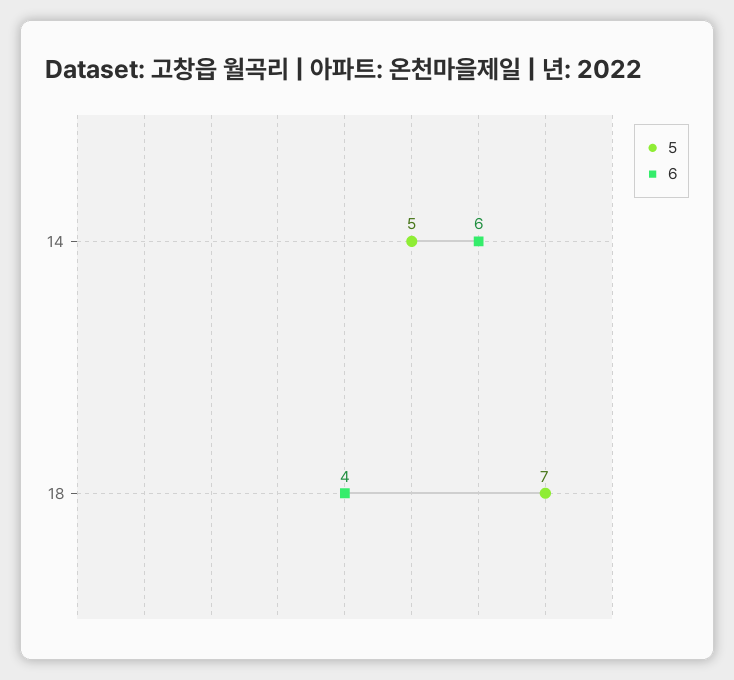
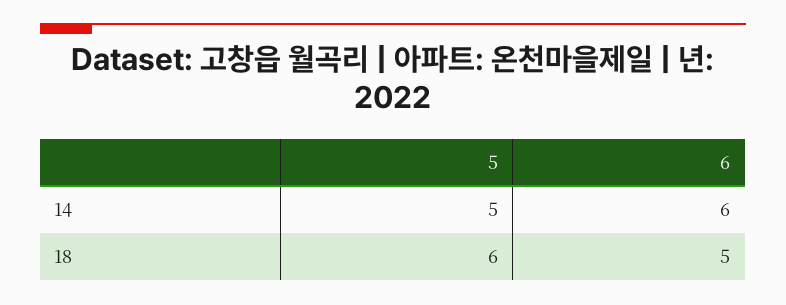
  {
    "5": {
      "14": 5,
-     "18": 7
+     "18": 6
    },
    "6": {
      "14": 6,
-     "18": 4
+     "18": 5
    }
  }

